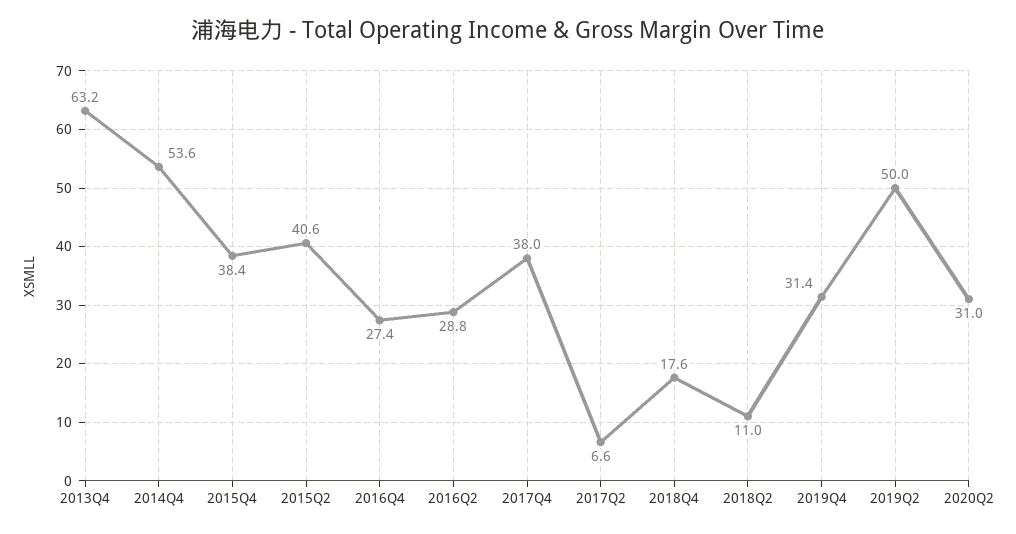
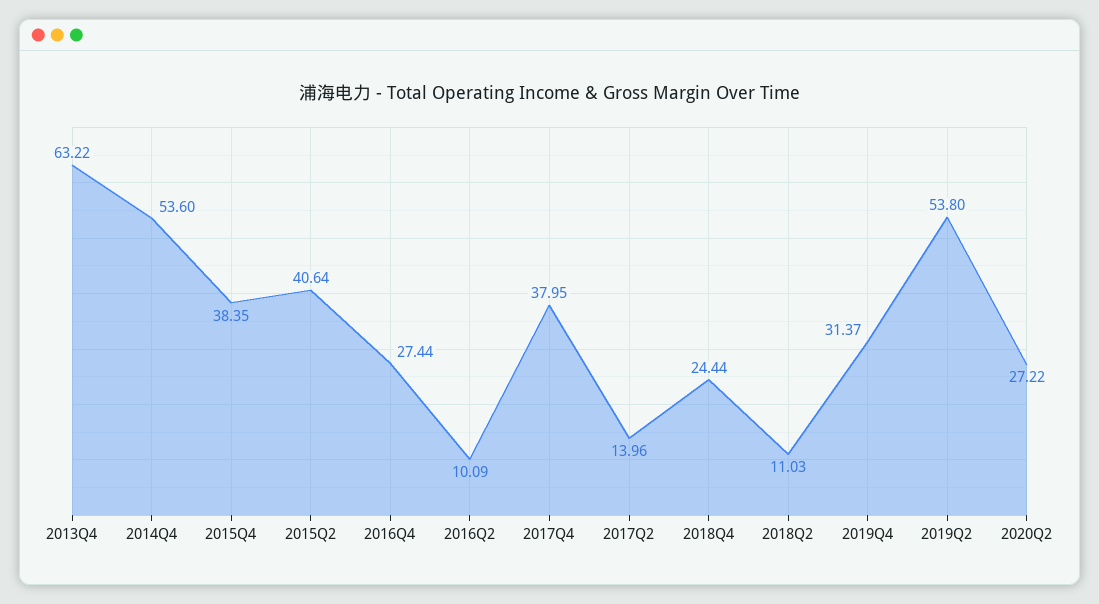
  {
    "2013Q4": 63.22,
    "2014Q4": 53.6,
    "2015Q4": 38.35,
    "2015Q2": 40.64,
    "2016Q4": 27.44,
-   "2016Q2": 28.8,
+   "2016Q2": 10.09,
    "2017Q4": 37.95,
-   "2017Q2": 6.6,
+   "2017Q2": 13.96,
-   "2018Q4": 17.6,
+   "2018Q4": 24.44,
    "2018Q2": 11.03,
    "2019Q4": 31.37,
-   "2019Q2": 50,
+   "2019Q2": 53.8,
-   "2020Q2": 31
+   "2020Q2": 27.22
  }

